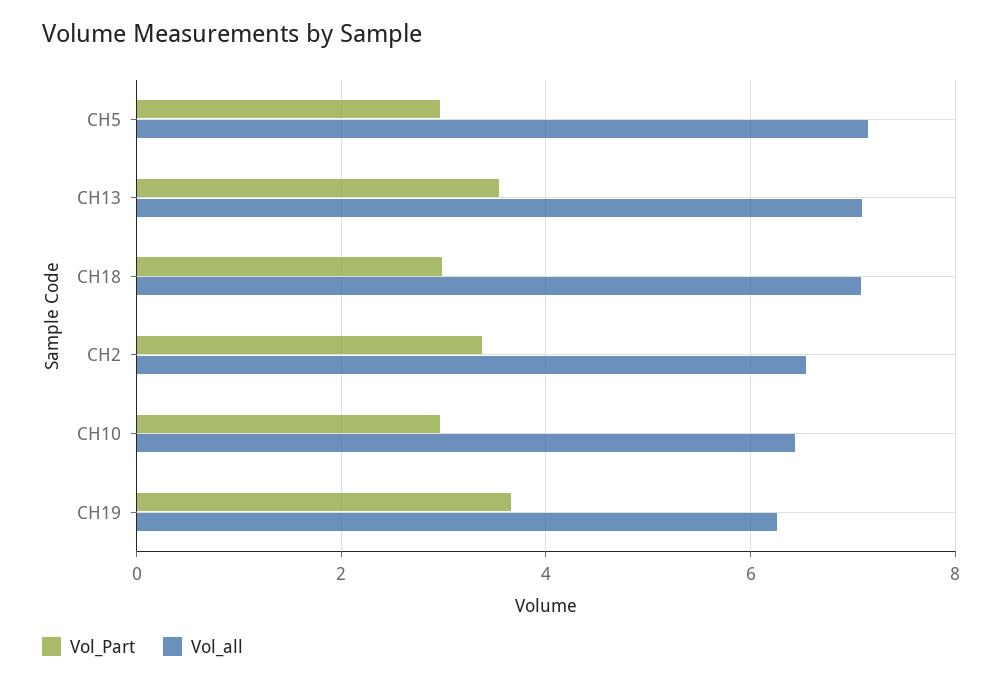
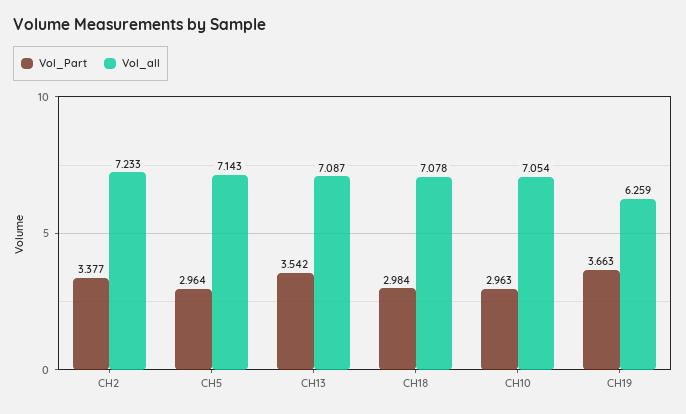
  {
    "Vol_Part": {
      "CH5": 2.964,
      "CH13": 3.542,
      "CH18": 2.984,
      "CH2": 3.377,
      "CH10": 2.963,
      "CH19": 3.663
    },
    "Vol_all": {
      "CH5": 7.143,
      "CH13": 7.087,
      "CH18": 7.078,
-     "CH2": 6.6,
+     "CH2": 7.233,
-     "CH10": 6.4,
+     "CH10": 7.054,
      "CH19": 6.259
    }
  }

